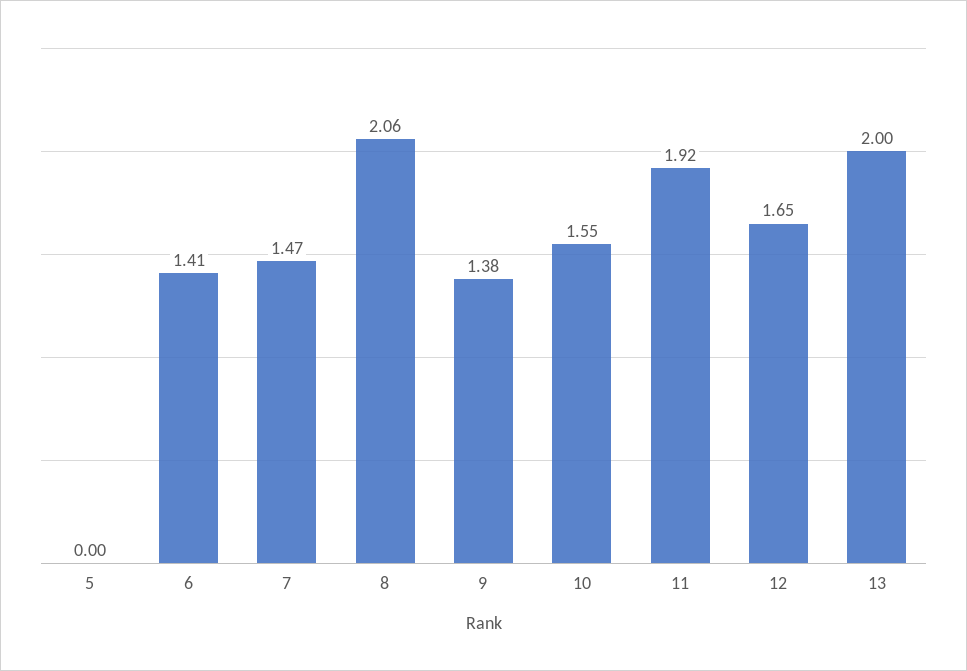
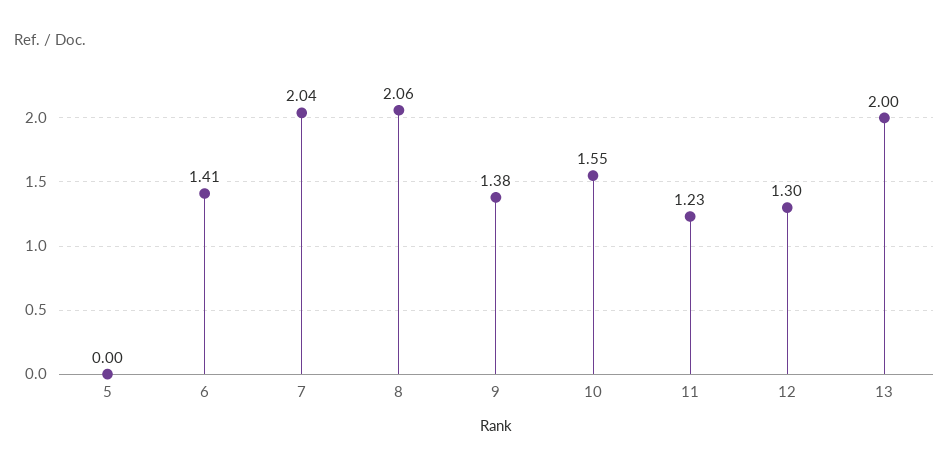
  {
    "5": 0,
    "6": 1.41,
-   "7": 1.47,
+   "7": 2.04,
    "8": 2.06,
    "9": 1.38,
    "10": 1.55,
-   "11": 1.92,
+   "11": 1.23,
-   "12": 1.65,
+   "12": 1.3,
    "13": 2
  }

